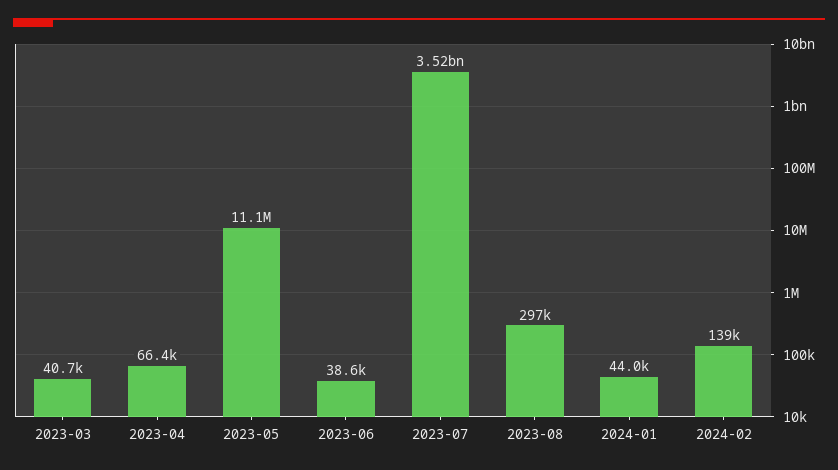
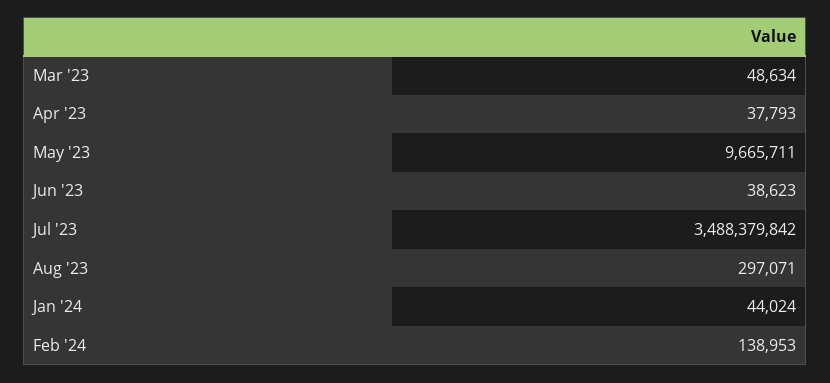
  {
-   "2023-03": 40700,
+   "2023-03": 48634,
-   "2023-04": 66400,
+   "2023-04": 37793,
-   "2023-05": 11100000,
+   "2023-05": 9665711,
    "2023-06": 38623,
-   "2023-07": 3520000000,
+   "2023-07": 3488379842,
    "2023-08": 297071,
    "2024-01": 44024,
    "2024-02": 138953
  }

